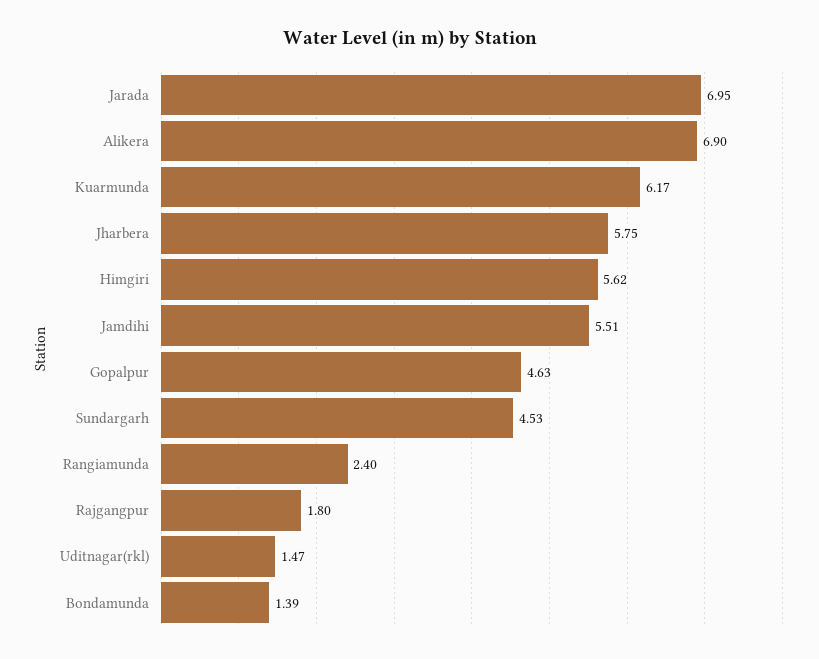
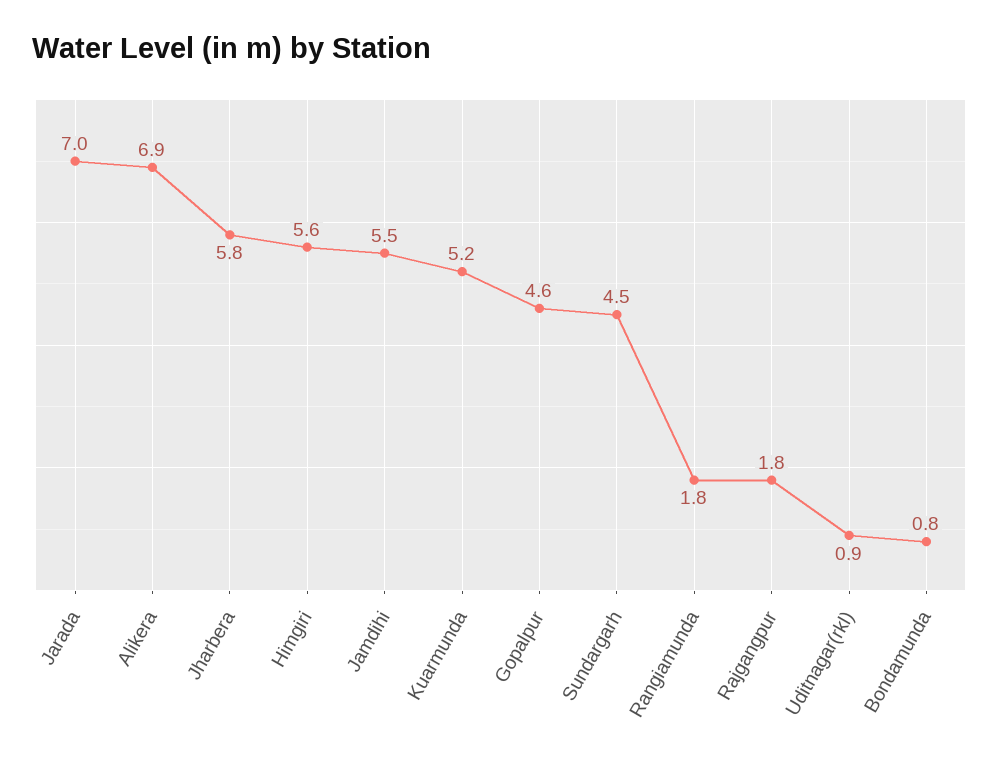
  {
    "Jarada": 6.95,
    "Alikera": 6.9,
-   "Kuarmunda": 6.17,
+   "Kuarmunda": 5.2,
    "Jharbera": 5.75,
    "Himgiri": 5.62,
    "Jamdihi": 5.51,
    "Gopalpur": 4.63,
    "Sundargarh": 4.53,
-   "Rangiamunda": 2.4,
+   "Rangiamunda": 1.8,
    "Rajgangpur": 1.8,
-   "Uditnagar(rkl)": 1.47,
+   "Uditnagar(rkl)": 0.9,
-   "Bondamunda": 1.39
+   "Bondamunda": 0.8
  }

